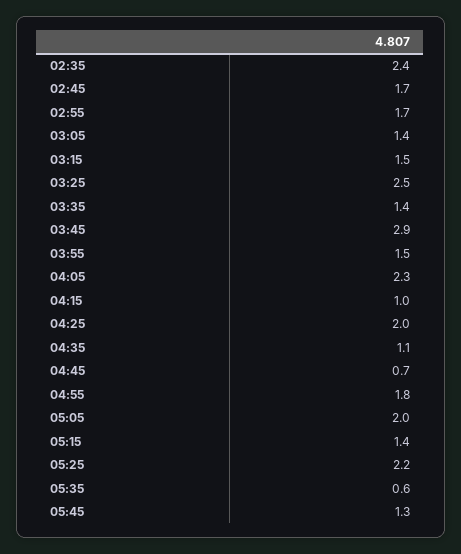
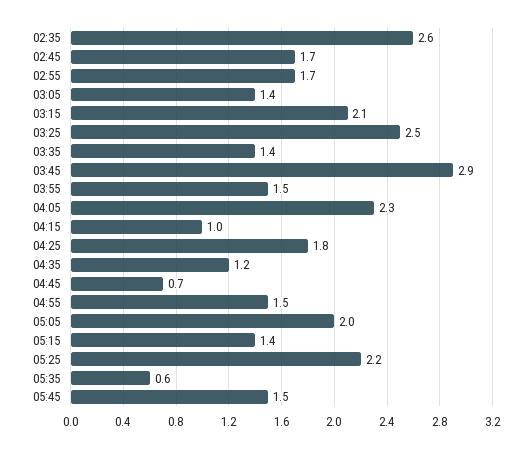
  {
-   "02:35": 2.4,
+   "02:35": 2.6,
    "02:45": 1.7,
    "02:55": 1.7,
    "03:05": 1.4,
-   "03:15": 1.5,
+   "03:15": 2.1,
    "03:25": 2.5,
    "03:35": 1.4,
    "03:45": 2.9,
    "03:55": 1.5,
    "04:05": 2.3,
    "04:15": 1,
-   "04:25": 2,
+   "04:25": 1.8,
-   "04:35": 1.1,
+   "04:35": 1.2,
    "04:45": 0.7,
-   "04:55": 1.8,
+   "04:55": 1.5,
    "05:05": 2,
    "05:15": 1.4,
    "05:25": 2.2,
    "05:35": 0.6,
-   "05:45": 1.3
+   "05:45": 1.5
  }

